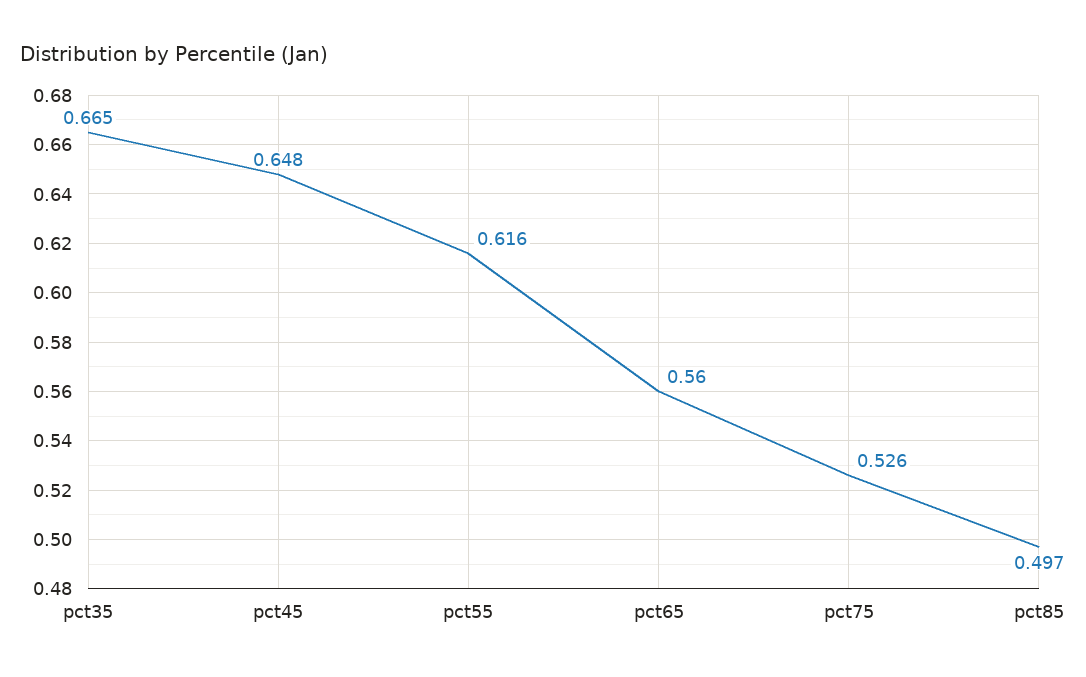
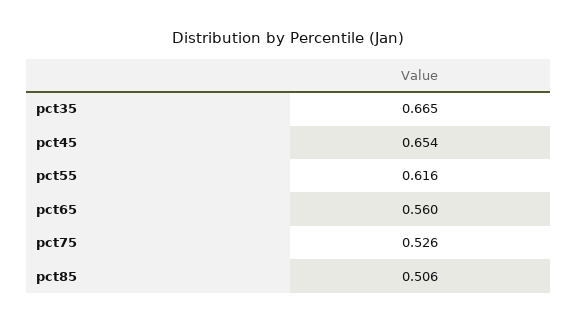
  {
    "pct35": 0.665,
-   "pct45": 0.648,
+   "pct45": 0.654,
    "pct55": 0.616,
    "pct65": 0.56,
    "pct75": 0.526,
-   "pct85": 0.497
+   "pct85": 0.506
  }

